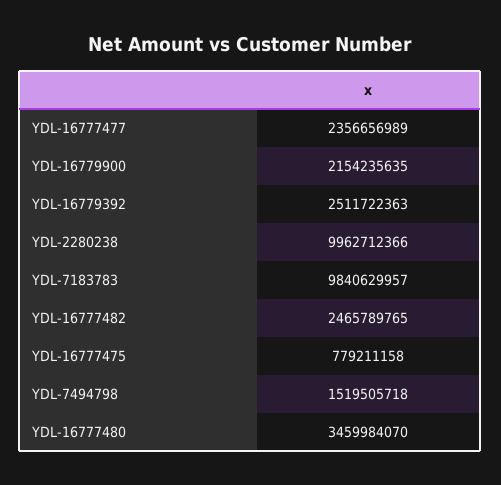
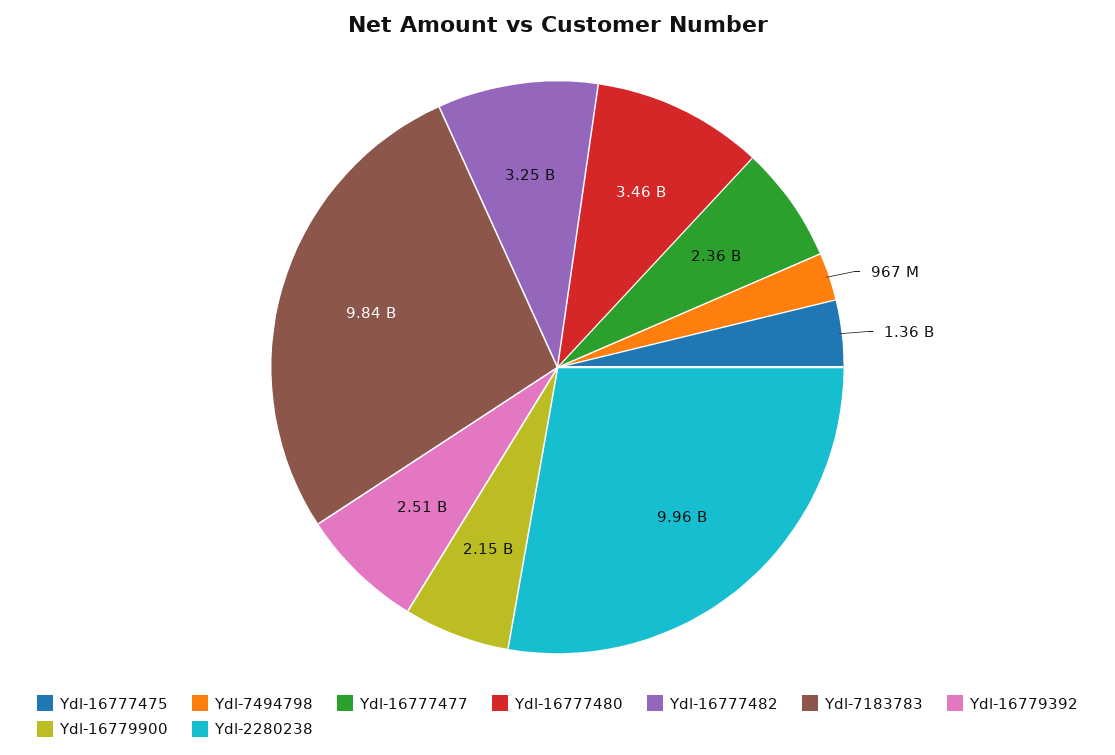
  {
    "YDL-16777477": 2356656989,
    "YDL-16779900": 2154235635,
    "YDL-16779392": 2511722363,
    "YDL-2280238": 9962712366,
    "YDL-7183783": 9840629957,
-   "YDL-16777482": 2465789765,
+   "YDL-16777482": 3250000000,
-   "YDL-16777475": 779211158,
+   "YDL-16777475": 1360000000,
-   "YDL-7494798": 1519505718,
+   "YDL-7494798": 967000000,
    "YDL-16777480": 3459984070
  }

